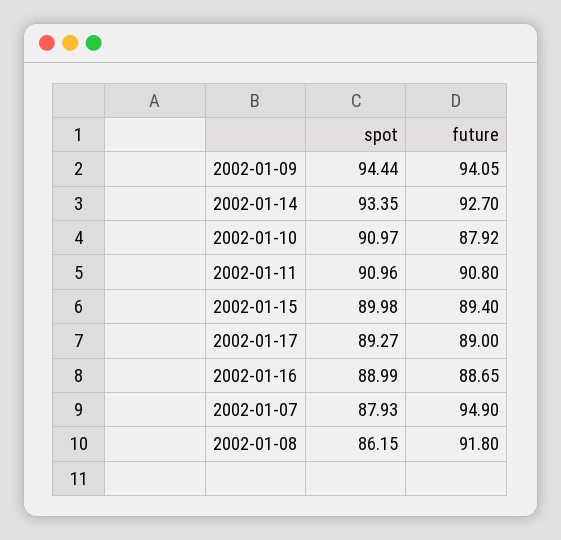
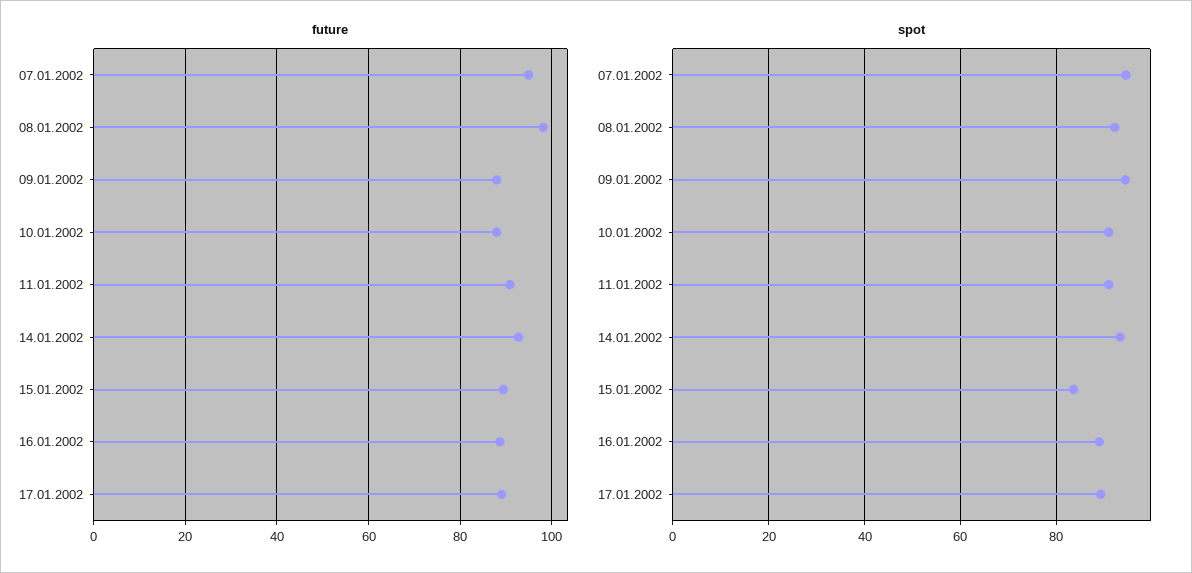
  {
    "spot": {
      "2002-01-09": 94.44,
      "2002-01-14": 93.35,
      "2002-01-10": 90.97,
      "2002-01-11": 90.96,
-     "2002-01-15": 89.98,
+     "2002-01-15": 84,
      "2002-01-17": 89.27,
      "2002-01-16": 88.99,
-     "2002-01-07": 87.93,
+     "2002-01-07": 94,
-     "2002-01-08": 86.15
+     "2002-01-08": 92
    },
    "future": {
-     "2002-01-09": 94.05,
+     "2002-01-09": 88,
      "2002-01-14": 92.7,
      "2002-01-10": 87.92,
      "2002-01-11": 90.8,
      "2002-01-15": 89.4,
      "2002-01-17": 89,
      "2002-01-16": 88.65,
      "2002-01-07": 94.9,
-     "2002-01-08": 91.8
+     "2002-01-08": 98
    }
  }

